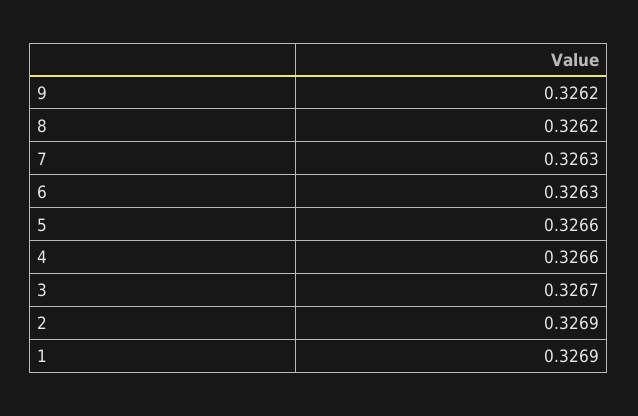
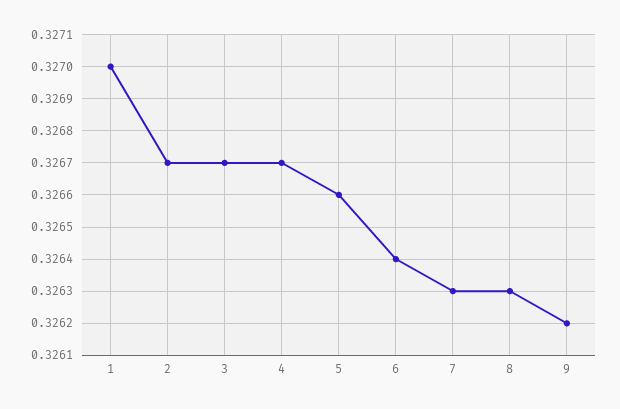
  {
    "9": 0.3262,
-   "8": 0.3262,
+   "8": 0.3263,
    "7": 0.3263,
-   "6": 0.3263,
+   "6": 0.3264,
    "5": 0.3266,
-   "4": 0.3266,
+   "4": 0.3267,
    "3": 0.3267,
-   "2": 0.3269,
+   "2": 0.3267,
-   "1": 0.3269
+   "1": 0.327
  }

